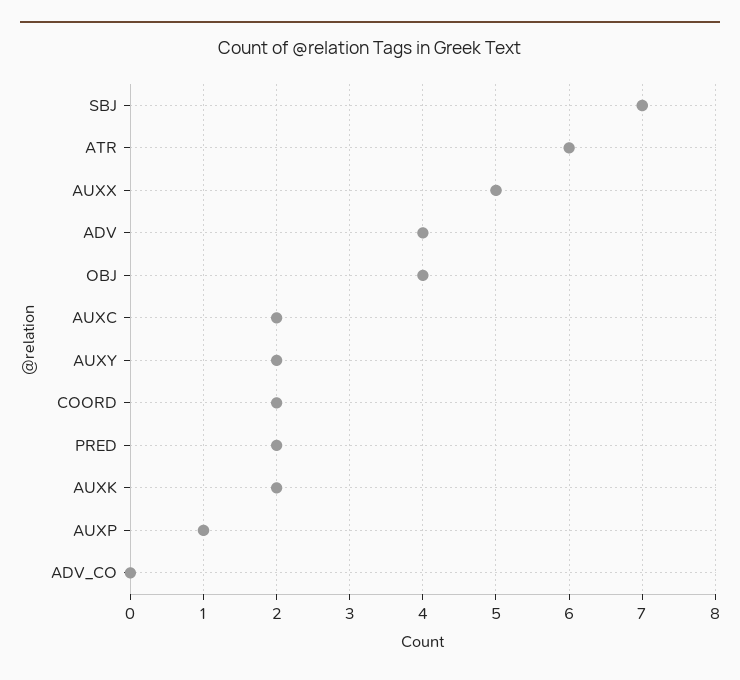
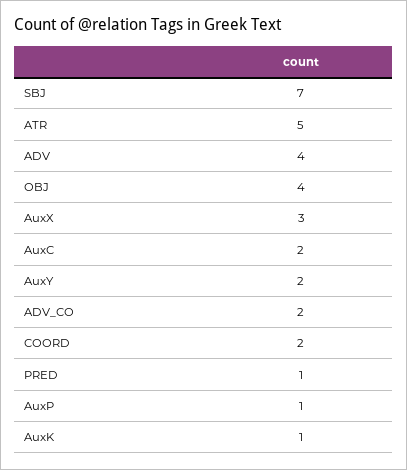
  {
    "SBJ": 7,
-   "ATR": 6,
+   "ATR": 5,
-   "AUXX": 5,
+   "AUXX": 3,
    "ADV": 4,
    "OBJ": 4,
    "AUXC": 2,
    "AUXY": 2,
    "COORD": 2,
-   "PRED": 2,
+   "PRED": 1,
-   "AUXK": 2,
+   "AUXK": 1,
    "AUXP": 1,
-   "ADV_CO": 0
+   "ADV_CO": 2
  }

